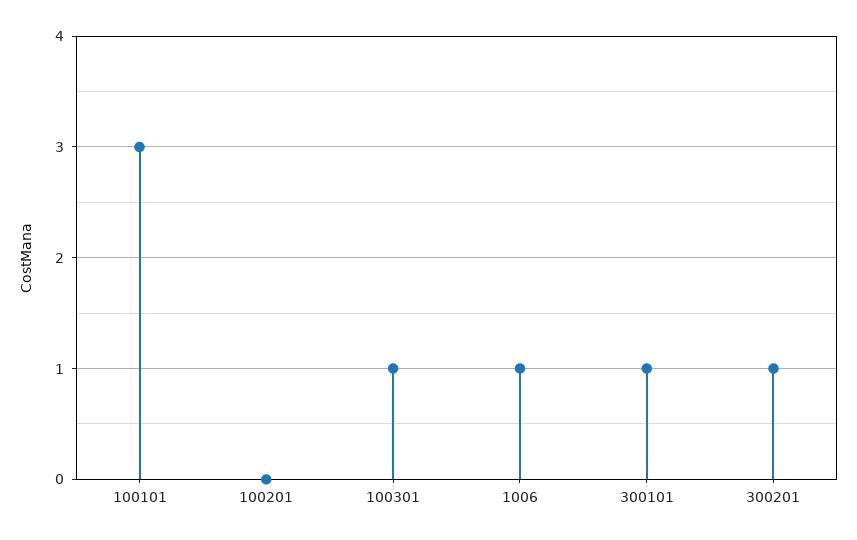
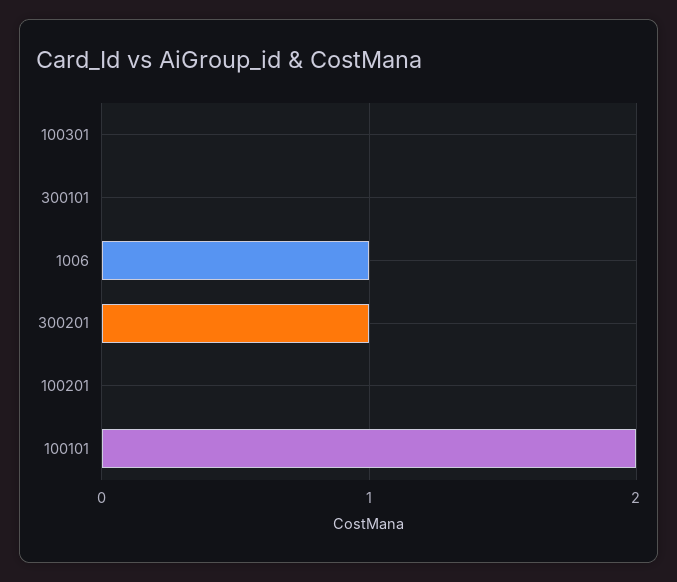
  {
-   "100101": 3,
+   "100101": 2,
    "100201": 0,
-   "100301": 1,
+   "100301": 0,
    "1006": 1,
-   "300101": 1,
+   "300101": 0,
    "300201": 1
  }

